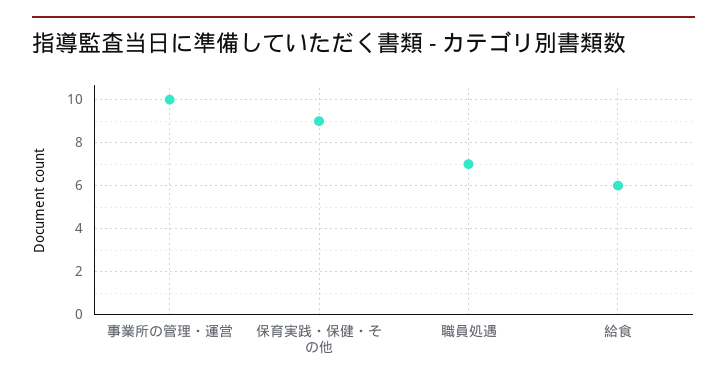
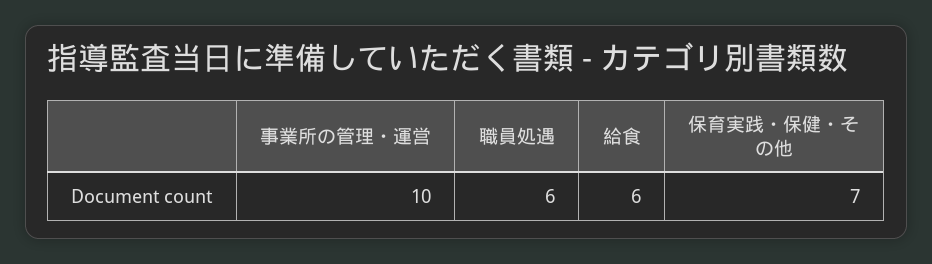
  {
    "事業所の管理・運営": 10,
-   "保育実践・保健・その他": 9,
+   "保育実践・保健・その他": 7,
-   "職員処遇": 7,
+   "職員処遇": 6,
    "給食": 6
  }

